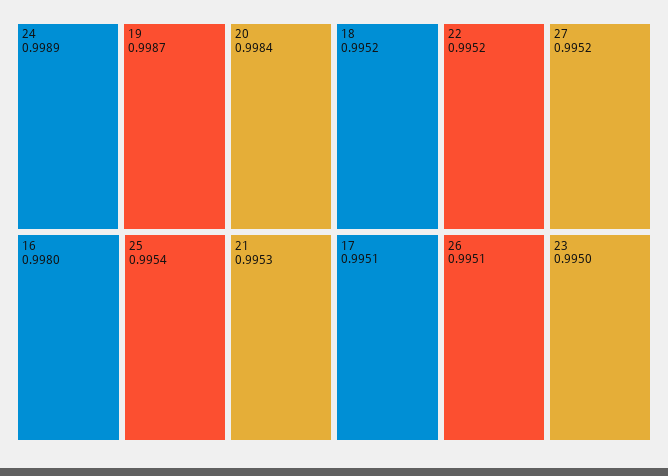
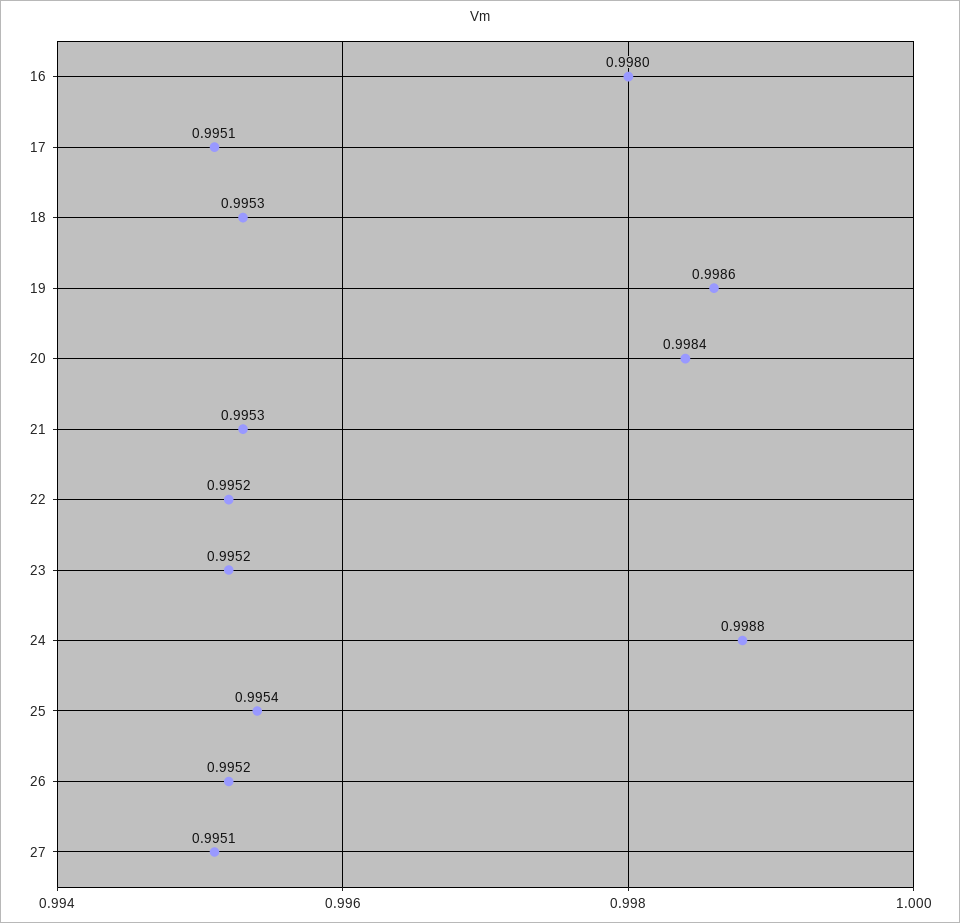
  {
-   "24": 0.9989,
+   "24": 0.9988,
-   "19": 0.9987,
+   "19": 0.9986,
    "20": 0.9984,
    "16": 0.998,
    "25": 0.9954,
    "21": 0.9953,
-   "18": 0.9952,
+   "18": 0.9953,
    "22": 0.9952,
-   "27": 0.9952,
+   "27": 0.9951,
    "17": 0.9951,
-   "26": 0.9951,
+   "26": 0.9952,
-   "23": 0.995
+   "23": 0.9952
  }

